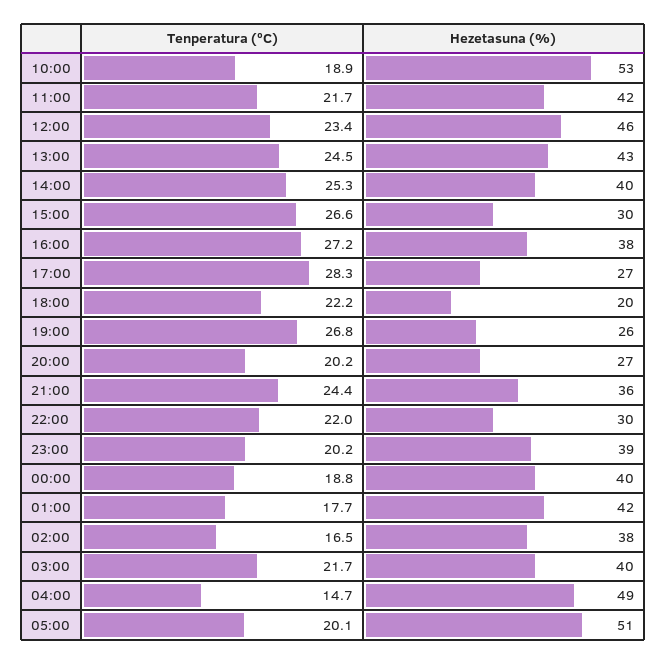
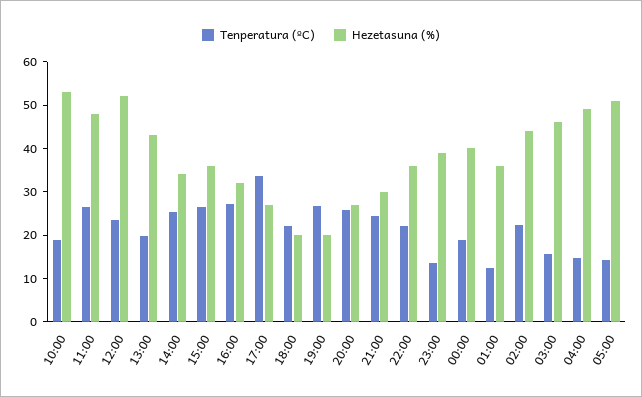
  {
    "Tenperatura (ºC)": {
      "10:00": 18.9,
-     "11:00": 21.7,
+     "11:00": 26,
      "12:00": 23.4,
-     "13:00": 24.5,
+     "13:00": 20,
      "14:00": 25.3,
      "15:00": 26.6,
      "16:00": 27.2,
-     "17:00": 28.3,
+     "17:00": 34,
      "18:00": 22.2,
      "19:00": 26.8,
-     "20:00": 20.2,
+     "20:00": 26,
      "21:00": 24.4,
      "22:00": 22,
-     "23:00": 20.2,
+     "23:00": 14,
      "00:00": 18.8,
-     "01:00": 17.7,
+     "01:00": 12,
-     "02:00": 16.5,
+     "02:00": 22,
-     "03:00": 21.7,
+     "03:00": 16,
      "04:00": 14.7,
-     "05:00": 20.1
+     "05:00": 14
    },
    "Hezetasuna (%)": {
      "10:00": 53,
-     "11:00": 42,
+     "11:00": 48,
-     "12:00": 46,
+     "12:00": 52,
      "13:00": 43,
-     "14:00": 40,
+     "14:00": 34,
-     "15:00": 30,
+     "15:00": 36,
-     "16:00": 38,
+     "16:00": 32,
      "17:00": 27,
      "18:00": 20,
-     "19:00": 26,
+     "19:00": 20,
      "20:00": 27,
-     "21:00": 36,
+     "21:00": 30,
-     "22:00": 30,
+     "22:00": 36,
      "23:00": 39,
      "00:00": 40,
-     "01:00": 42,
+     "01:00": 36,
-     "02:00": 38,
+     "02:00": 44,
-     "03:00": 40,
+     "03:00": 46,
      "04:00": 49,
      "05:00": 51
    }
  }

